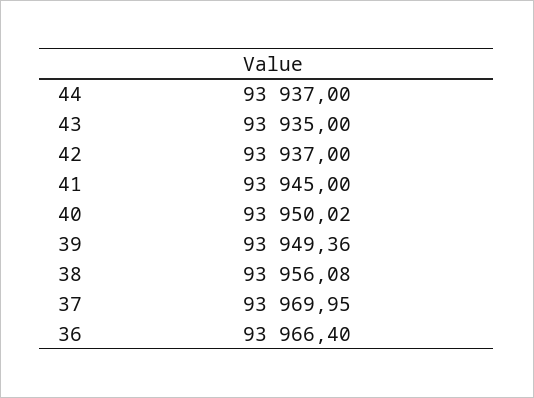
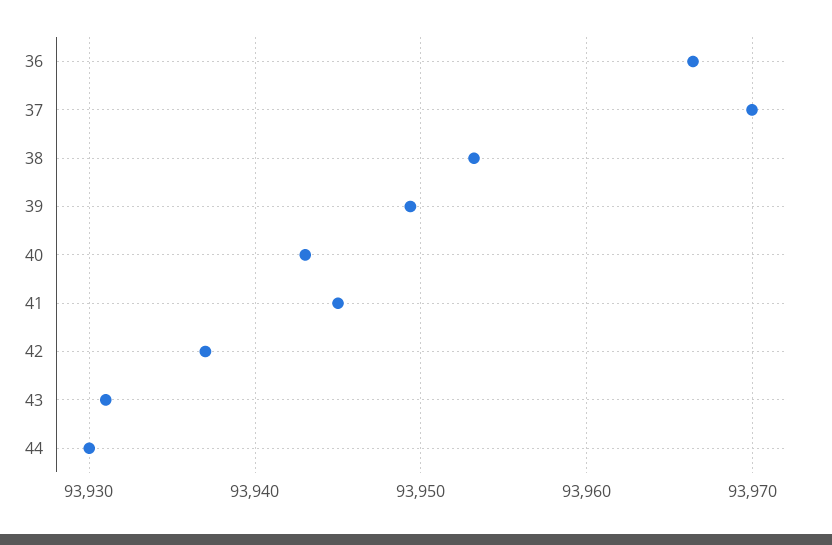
  {
-   "44": 93937,
+   "44": 93930,
-   "43": 93935,
+   "43": 93931,
    "42": 93937,
    "41": 93945,
-   "40": 93950.02,
+   "40": 93943,
    "39": 93949.36,
-   "38": 93956.08,
+   "38": 93953,
    "37": 93969.95,
    "36": 93966.4
  }

